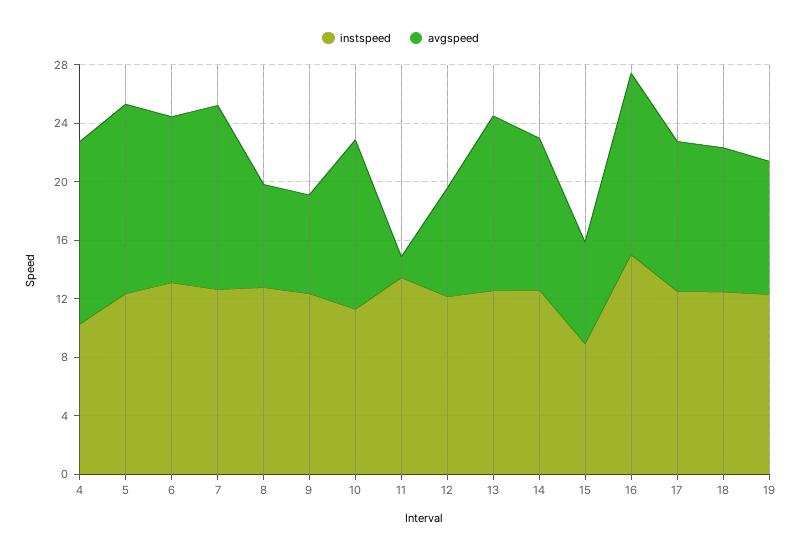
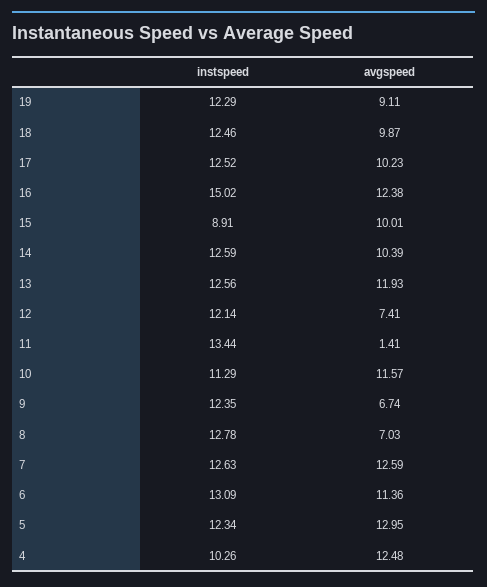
  {
    "instspeed": {
      "4": 10.26,
      "5": 12.34,
      "6": 13.09,
      "7": 12.63,
      "8": 12.78,
      "9": 12.35,
      "10": 11.29,
      "11": 13.44,
      "12": 12.14,
      "13": 12.56,
      "14": 12.59,
      "15": 8.91,
      "16": 15.02,
      "17": 12.52,
      "18": 12.46,
      "19": 12.29
    },
    "avgspeed": {
      "4": 12.48,
      "5": 12.95,
      "6": 11.36,
      "7": 12.59,
      "8": 7.03,
      "9": 6.74,
      "10": 11.57,
      "11": 1.41,
      "12": 7.41,
      "13": 11.93,
      "14": 10.39,
-     "15": 7,
+     "15": 10.01,
      "16": 12.38,
      "17": 10.23,
      "18": 9.87,
      "19": 9.11
    }
  }

